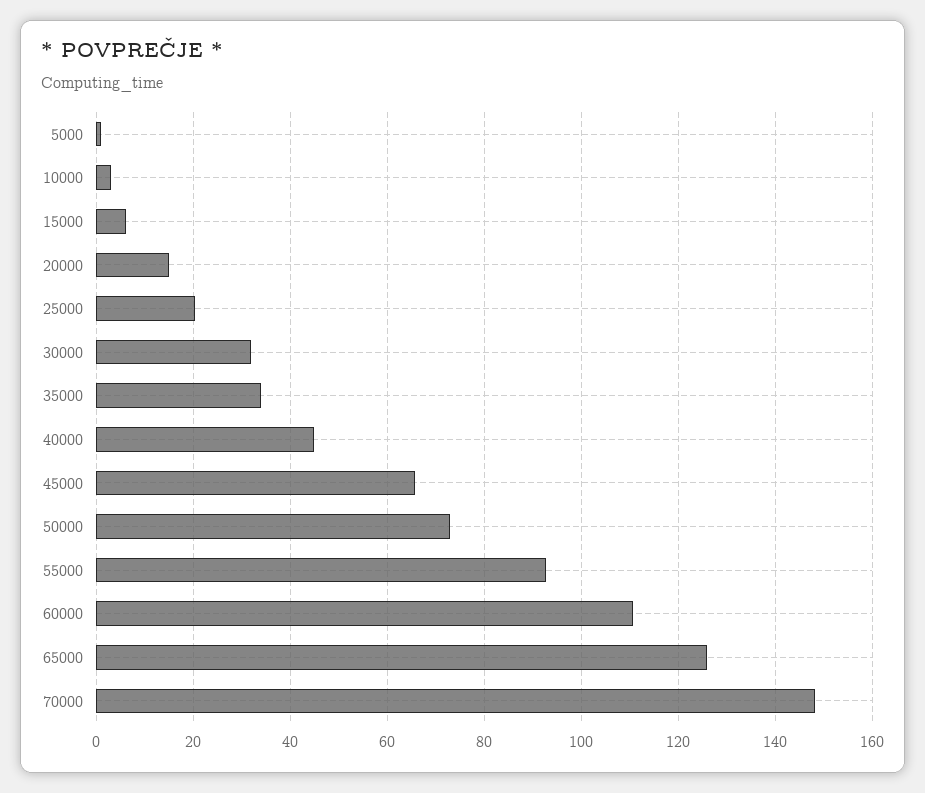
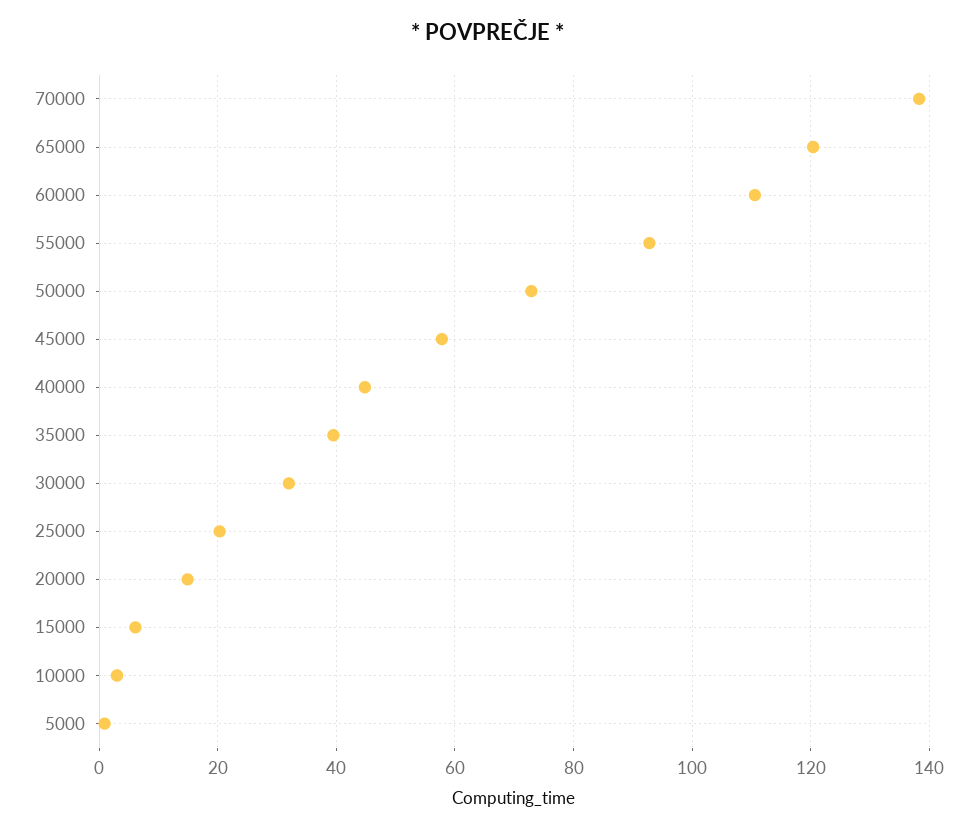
  {
    "5000": 0,
    "10000": 4,
    "15000": 6,
    "20000": 14,
    "25000": 20,
    "30000": 32,
-   "35000": 34,
+   "35000": 40,
    "40000": 44,
-   "45000": 66,
+   "45000": 58,
    "50000": 72,
    "55000": 92,
    "60000": 110,
-   "65000": 126,
+   "65000": 120,
-   "70000": 148
+   "70000": 138
  }

